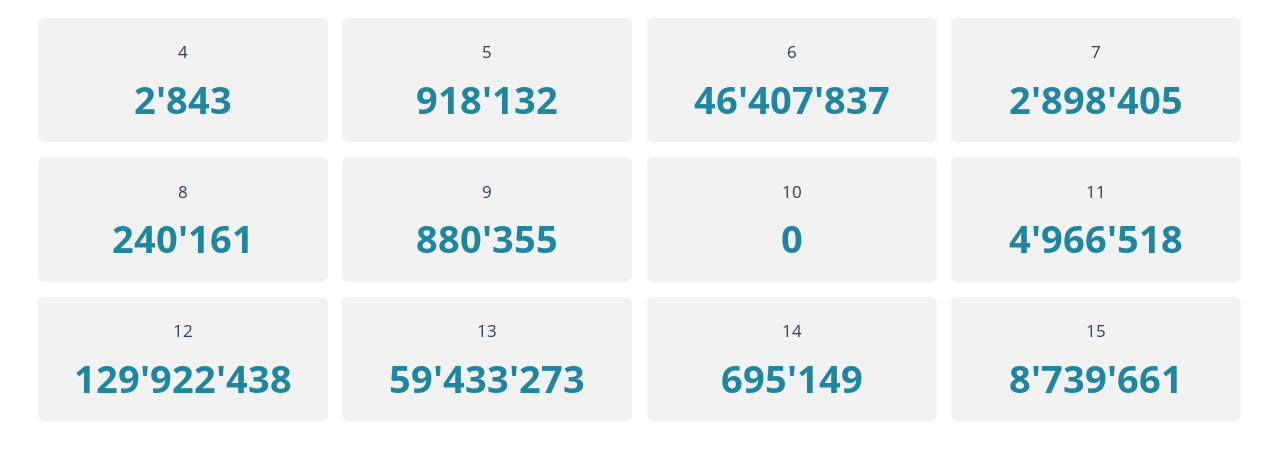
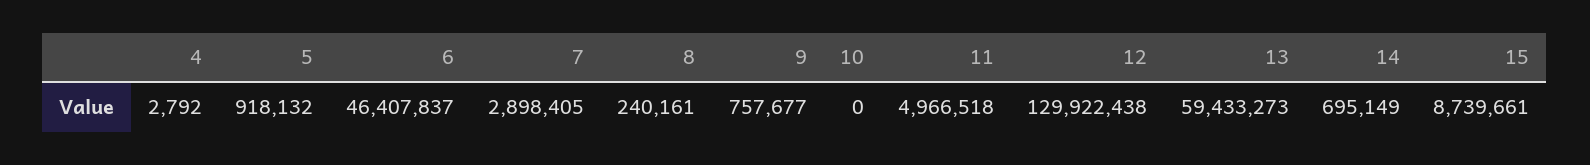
  {
-   "4": 2843,
+   "4": 2792,
    "5": 918132,
    "6": 46407837,
    "7": 2898405,
    "8": 240161,
-   "9": 880355,
+   "9": 757677,
    "10": 0,
    "11": 4966518,
    "12": 129922438,
    "13": 59433273,
    "14": 695149,
    "15": 8739661
  }

